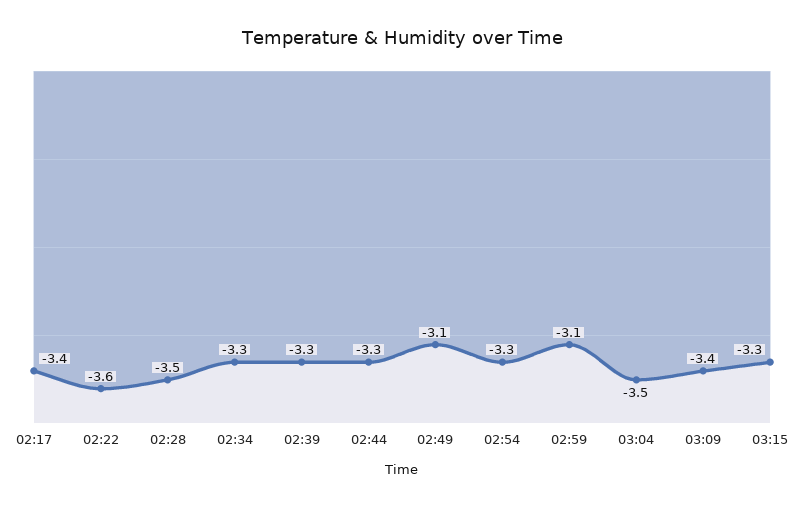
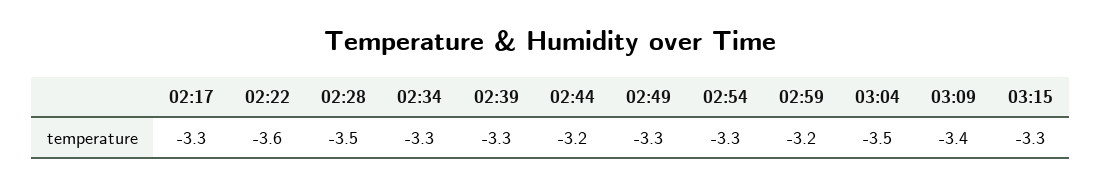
  {
-   "02:17": -3.4,
+   "02:17": -3.3,
    "02:22": -3.6,
    "02:28": -3.5,
    "02:34": -3.3,
    "02:39": -3.3,
-   "02:44": -3.3,
+   "02:44": -3.2,
-   "02:49": -3.1,
+   "02:49": -3.3,
    "02:54": -3.3,
-   "02:59": -3.1,
+   "02:59": -3.2,
    "03:04": -3.5,
    "03:09": -3.4,
    "03:15": -3.3
  }

